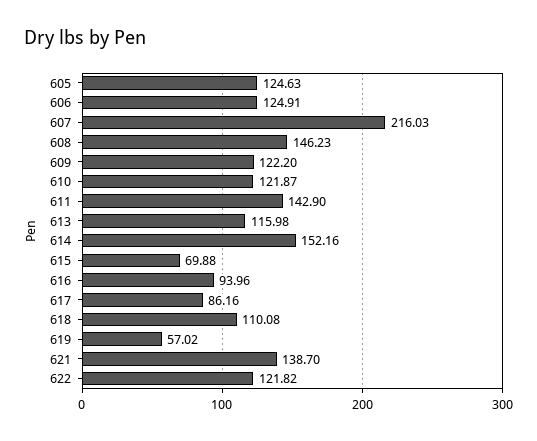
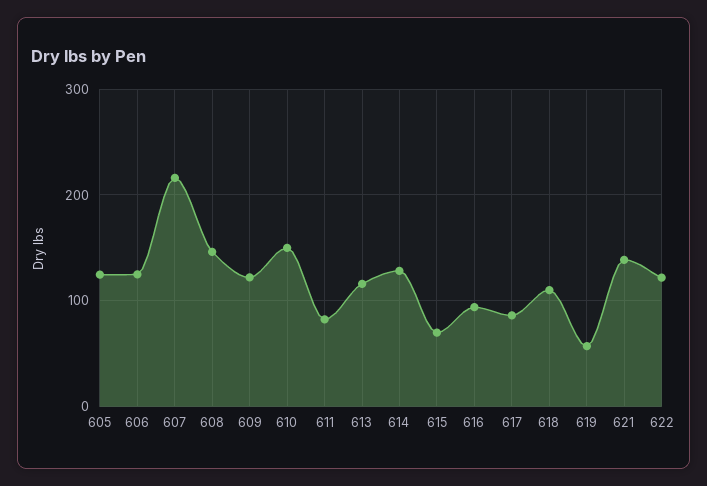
  {
    "605": 124.63,
    "606": 124.91,
    "607": 216.03,
    "608": 146.23,
    "609": 122.2,
-   "610": 121.87,
+   "610": 150,
-   "611": 142.9,
+   "611": 80,
    "613": 115.98,
-   "614": 152.16,
+   "614": 130,
    "615": 69.88,
    "616": 93.96,
    "617": 86.16,
    "618": 110.08,
    "619": 57.02,
    "621": 138.7,
    "622": 121.82
  }

